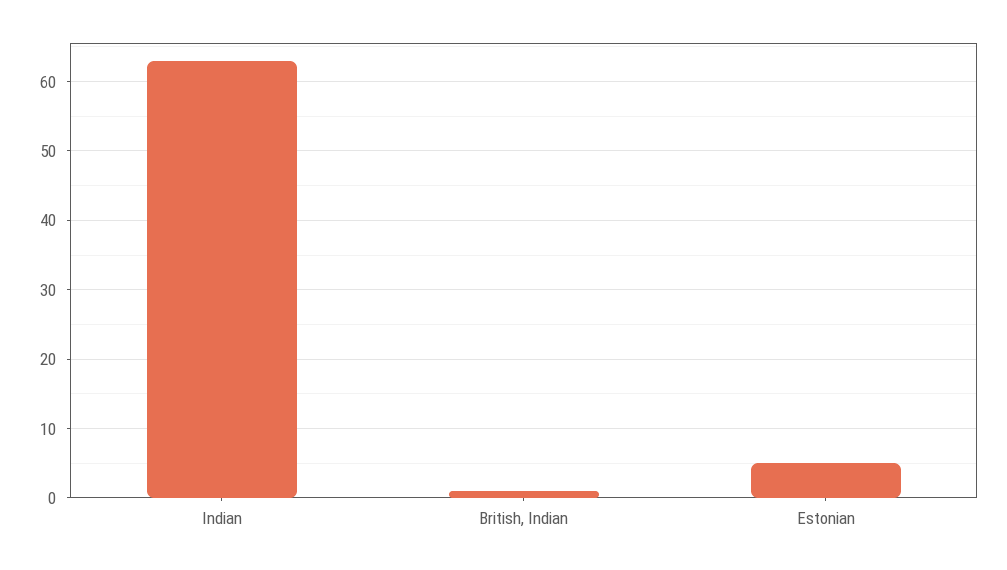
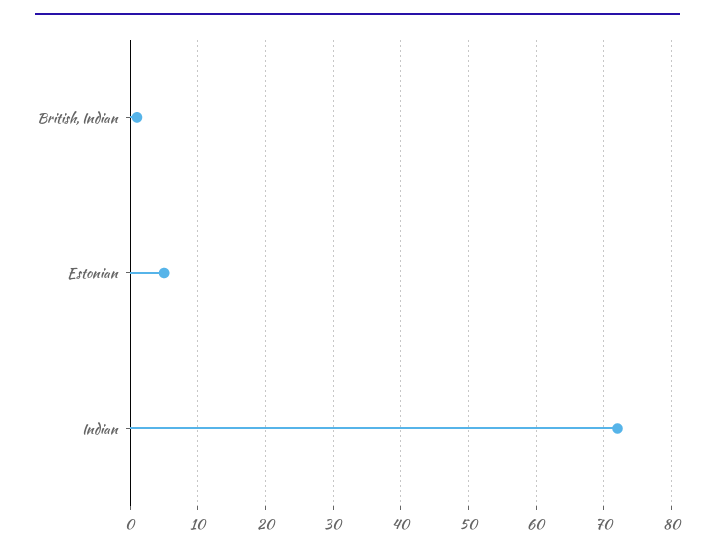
  {
-   "Indian": 63,
+   "Indian": 72,
    "British, Indian": 1,
    "Estonian": 5
  }

